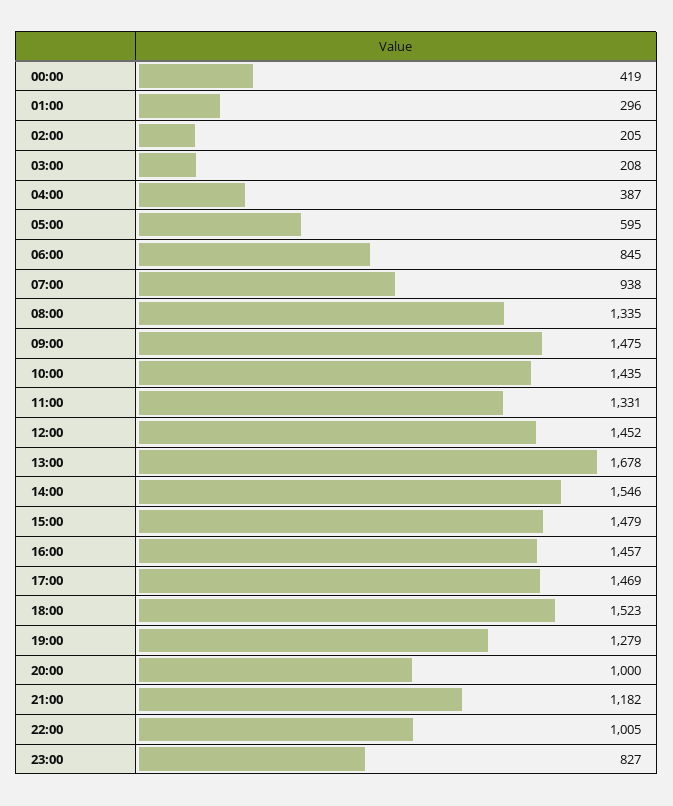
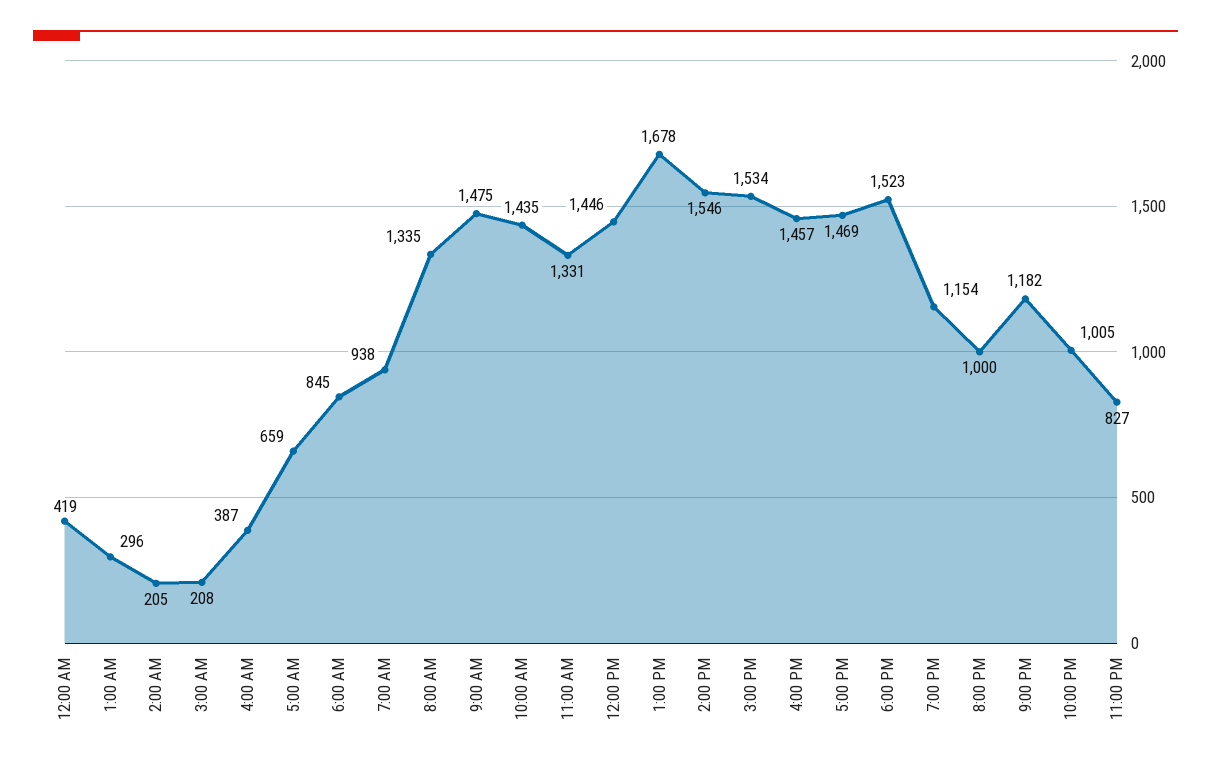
  {
    "00:00": 419,
    "01:00": 296,
    "02:00": 205,
    "03:00": 208,
    "04:00": 387,
-   "05:00": 595,
+   "05:00": 659,
    "06:00": 845,
    "07:00": 938,
    "08:00": 1335,
    "09:00": 1475,
    "10:00": 1435,
    "11:00": 1331,
-   "12:00": 1452,
+   "12:00": 1446,
    "13:00": 1678,
    "14:00": 1546,
-   "15:00": 1479,
+   "15:00": 1534,
    "16:00": 1457,
    "17:00": 1469,
    "18:00": 1523,
-   "19:00": 1279,
+   "19:00": 1154,
    "20:00": 1000,
    "21:00": 1182,
    "22:00": 1005,
    "23:00": 827
  }

